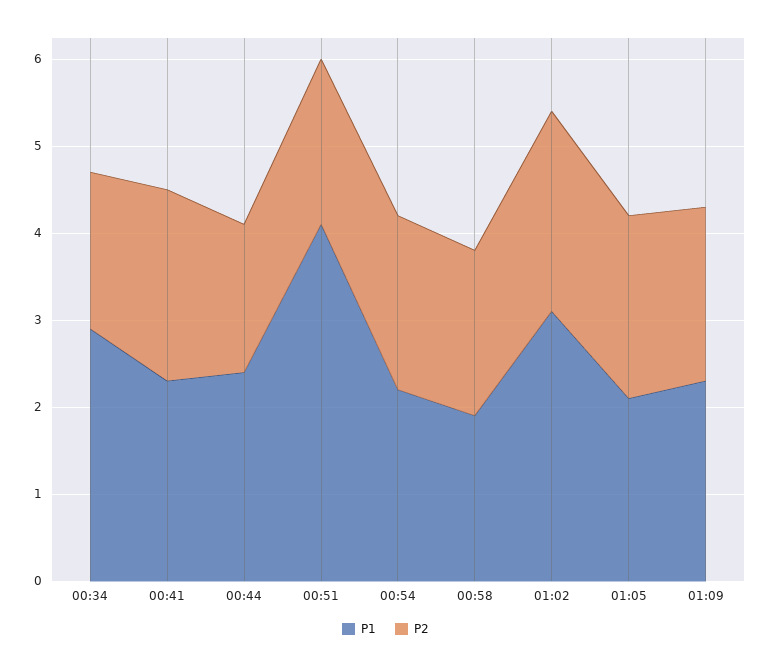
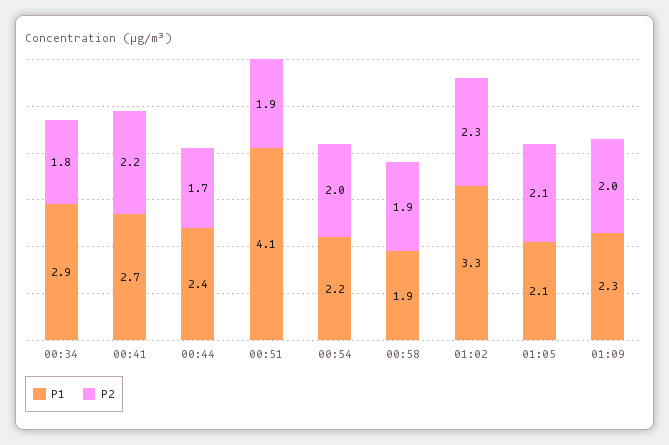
  {
    "P1": {
      "00:34": 2.9,
-     "00:41": 2.3,
+     "00:41": 2.7,
      "00:44": 2.4,
      "00:51": 4.1,
      "00:54": 2.2,
      "00:58": 1.9,
-     "01:02": 3.1,
+     "01:02": 3.3,
      "01:05": 2.1,
      "01:09": 2.3
    },
    "P2": {
      "00:34": 1.8,
      "00:41": 2.2,
      "00:44": 1.7,
      "00:51": 1.9,
      "00:54": 2,
      "00:58": 1.9,
      "01:02": 2.3,
      "01:05": 2.1,
      "01:09": 2
    }
  }

